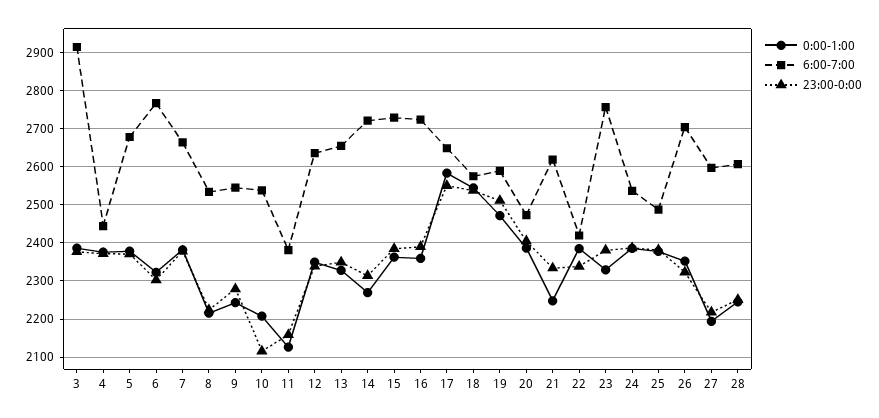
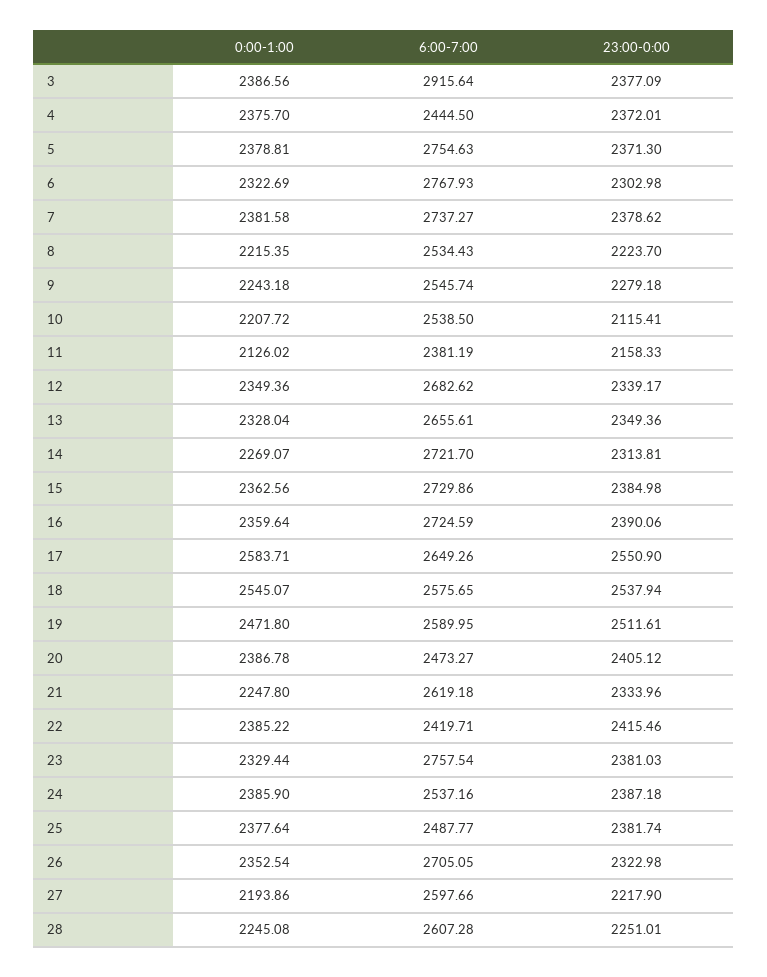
  {
    "0:00-1:00": {
      "3": 2386.56,
      "4": 2375.7,
      "5": 2378.81,
      "6": 2322.69,
      "7": 2381.58,
      "8": 2215.35,
      "9": 2243.18,
      "10": 2207.72,
      "11": 2126.02,
      "12": 2349.36,
      "13": 2328.04,
      "14": 2269.07,
      "15": 2362.56,
      "16": 2359.64,
      "17": 2583.71,
      "18": 2545.07,
      "19": 2471.8,
      "20": 2386.78,
      "21": 2247.8,
      "22": 2385.22,
      "23": 2329.44,
      "24": 2385.9,
      "25": 2377.64,
      "26": 2352.54,
      "27": 2193.86,
      "28": 2245.08
    },
    "6:00-7:00": {
      "3": 2915.64,
      "4": 2444.5,
-     "5": 2680,
+     "5": 2754.63,
      "6": 2767.93,
-     "7": 2660,
+     "7": 2737.27,
      "8": 2534.43,
      "9": 2545.74,
      "10": 2538.5,
      "11": 2381.19,
-     "12": 2640,
+     "12": 2682.62,
      "13": 2655.61,
      "14": 2721.7,
      "15": 2729.86,
      "16": 2724.59,
      "17": 2649.26,
      "18": 2575.65,
      "19": 2589.95,
      "20": 2473.27,
      "21": 2619.18,
      "22": 2419.71,
      "23": 2757.54,
      "24": 2537.16,
      "25": 2487.77,
      "26": 2705.05,
      "27": 2597.66,
      "28": 2607.28
    },
    "23:00-0:00": {
      "3": 2377.09,
      "4": 2372.01,
      "5": 2371.3,
      "6": 2302.98,
      "7": 2378.62,
      "8": 2223.7,
      "9": 2279.18,
      "10": 2115.41,
      "11": 2158.33,
      "12": 2339.17,
      "13": 2349.36,
      "14": 2313.81,
      "15": 2384.98,
      "16": 2390.06,
      "17": 2550.9,
      "18": 2537.94,
      "19": 2511.61,
      "20": 2405.12,
      "21": 2333.96,
-     "22": 2340,
+     "22": 2415.46,
      "23": 2381.03,
      "24": 2387.18,
      "25": 2381.74,
      "26": 2322.98,
      "27": 2217.9,
      "28": 2251.01
    }
  }

